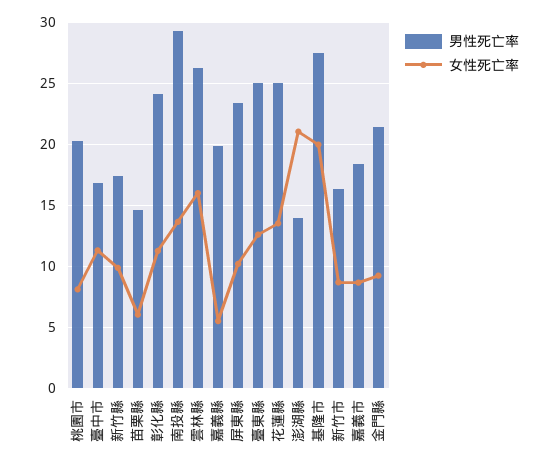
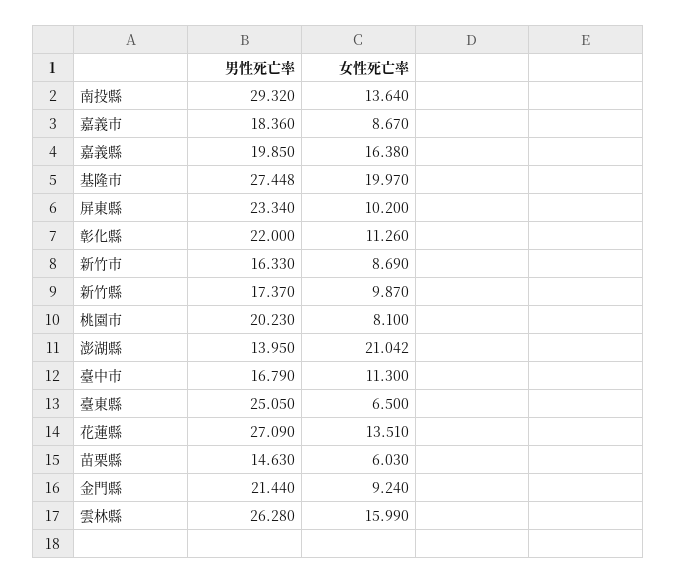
  {
    "男性死亡率": {
      "桃園市": 20.23,
      "臺中市": 16.79,
      "新竹縣": 17.37,
      "苗栗縣": 14.63,
-     "彰化縣": 24,
+     "彰化縣": 22,
      "南投縣": 29.32,
      "雲林縣": 26.28,
      "嘉義縣": 19.85,
      "屏東縣": 23.34,
      "臺東縣": 25.05,
-     "花蓮縣": 25,
+     "花蓮縣": 27.09,
      "澎湖縣": 13.95,
      "基隆市": 27.448,
      "新竹市": 16.33,
      "嘉義市": 18.36,
      "金門縣": 21.44
    },
    "女性死亡率": {
      "桃園市": 8.1,
      "臺中市": 11.3,
      "新竹縣": 9.87,
      "苗栗縣": 6.03,
      "彰化縣": 11.26,
      "南投縣": 13.64,
      "雲林縣": 15.99,
-     "嘉義縣": 5.5,
+     "嘉義縣": 16.38,
      "屏東縣": 10.2,
-     "臺東縣": 12.5,
+     "臺東縣": 6.5,
      "花蓮縣": 13.51,
      "澎湖縣": 21.042,
      "基隆市": 19.97,
      "新竹市": 8.69,
      "嘉義市": 8.67,
      "金門縣": 9.24
    }
  }

